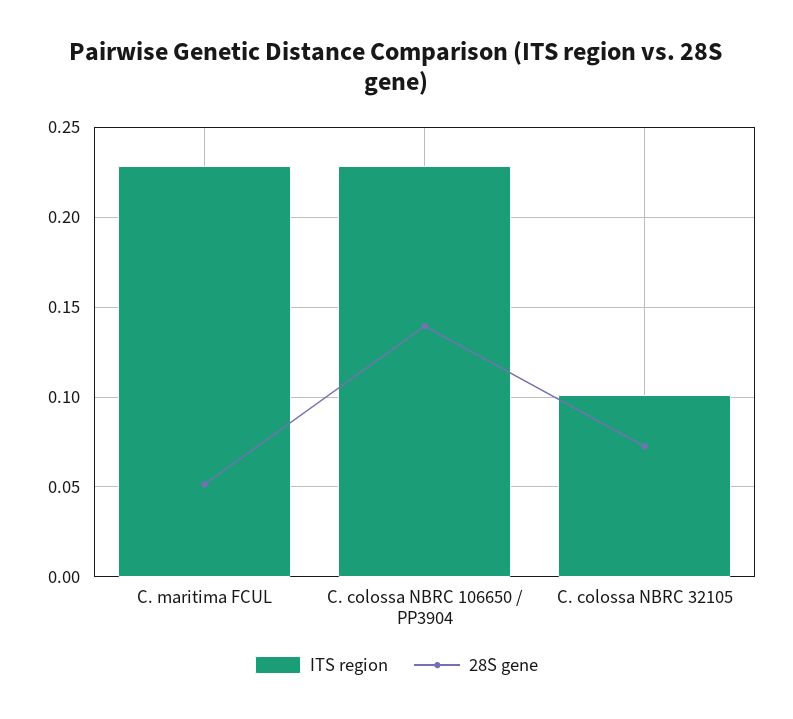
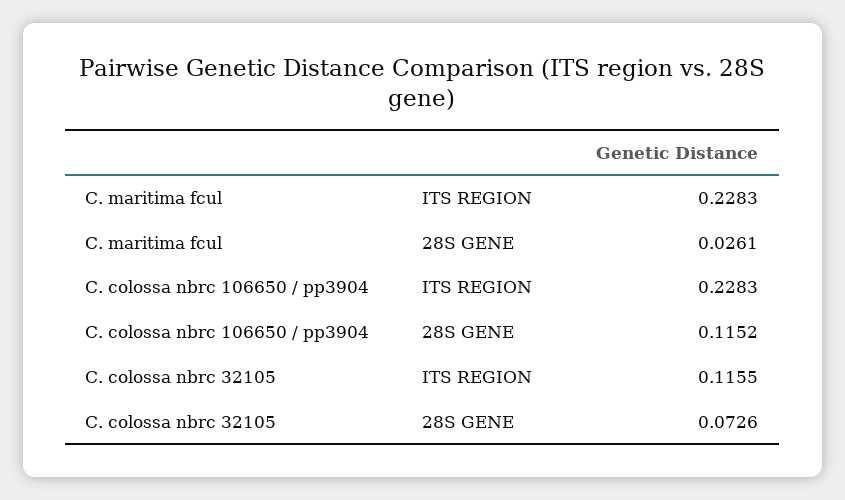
  {
    "ITS region": {
      "C. maritima FCUL": 0.2283,
      "C. colossa NBRC 106650 / PP3904": 0.2283,
-     "C. colossa NBRC 32105": 0.1
+     "C. colossa NBRC 32105": 0.1155
    },
    "28S gene": {
-     "C. maritima FCUL": 0.05,
+     "C. maritima FCUL": 0.0261,
-     "C. colossa NBRC 106650 / PP3904": 0.14,
+     "C. colossa NBRC 106650 / PP3904": 0.1152,
      "C. colossa NBRC 32105": 0.0726
    }
  }

